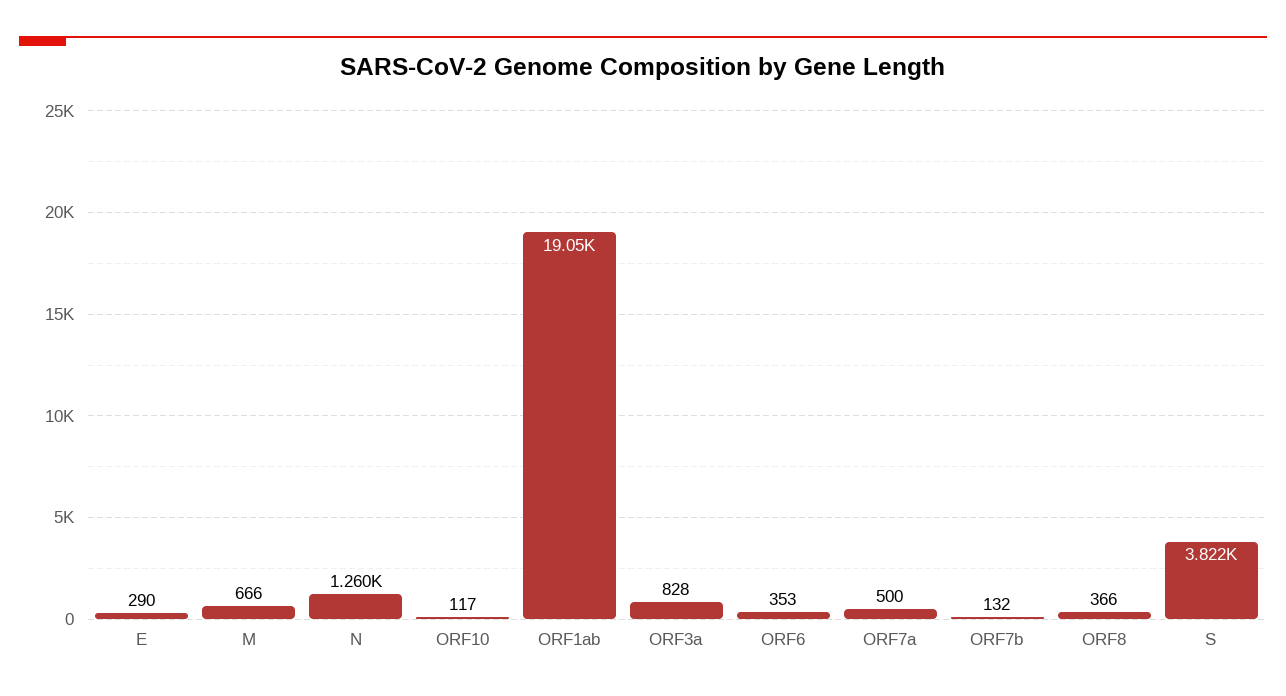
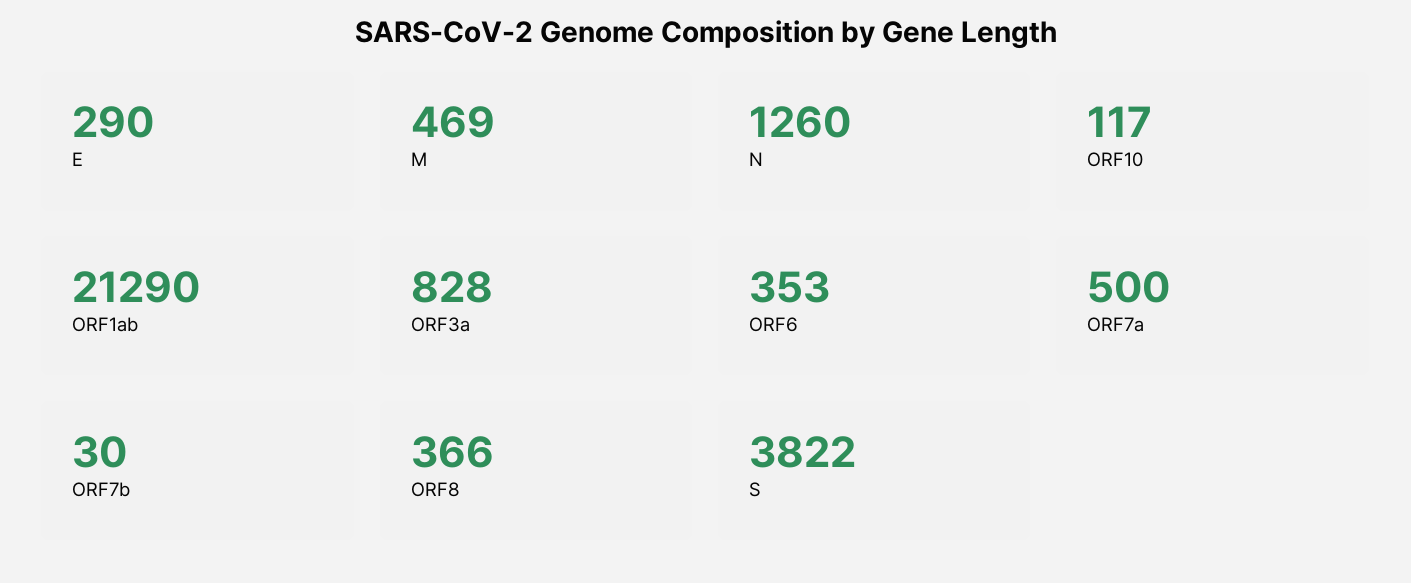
  {
    "E": 290,
-   "M": 666,
+   "M": 469,
    "N": 1260,
    "ORF10": 117,
-   "ORF1ab": 19050,
+   "ORF1ab": 21290,
    "ORF3a": 828,
    "ORF6": 353,
    "ORF7a": 500,
-   "ORF7b": 132,
+   "ORF7b": 30,
    "ORF8": 366,
    "S": 3822
  }

